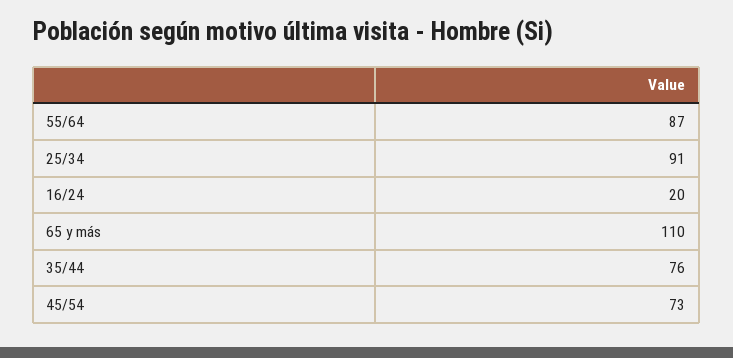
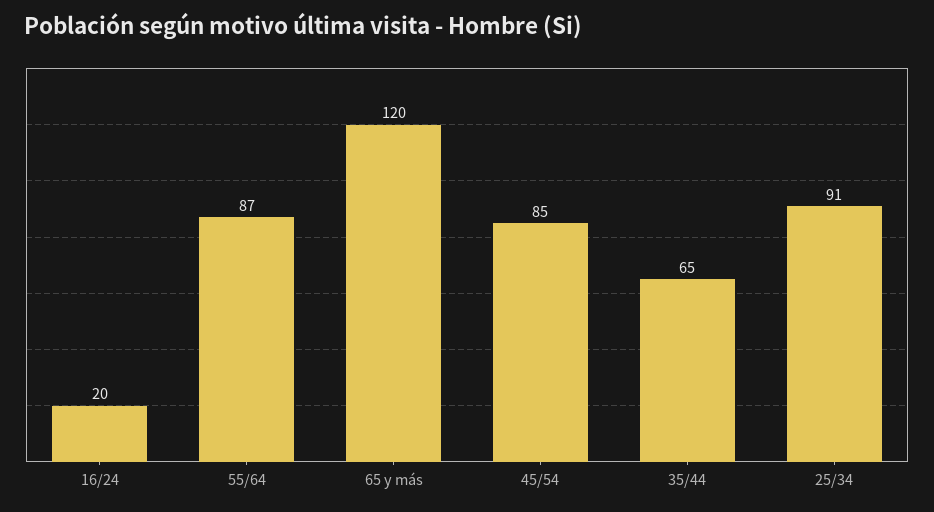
  {
    "55/64": 87,
    "25/34": 91,
    "16/24": 20,
-   "65 y más": 110,
+   "65 y más": 120,
-   "35/44": 76,
+   "35/44": 65,
-   "45/54": 73
+   "45/54": 85
  }

